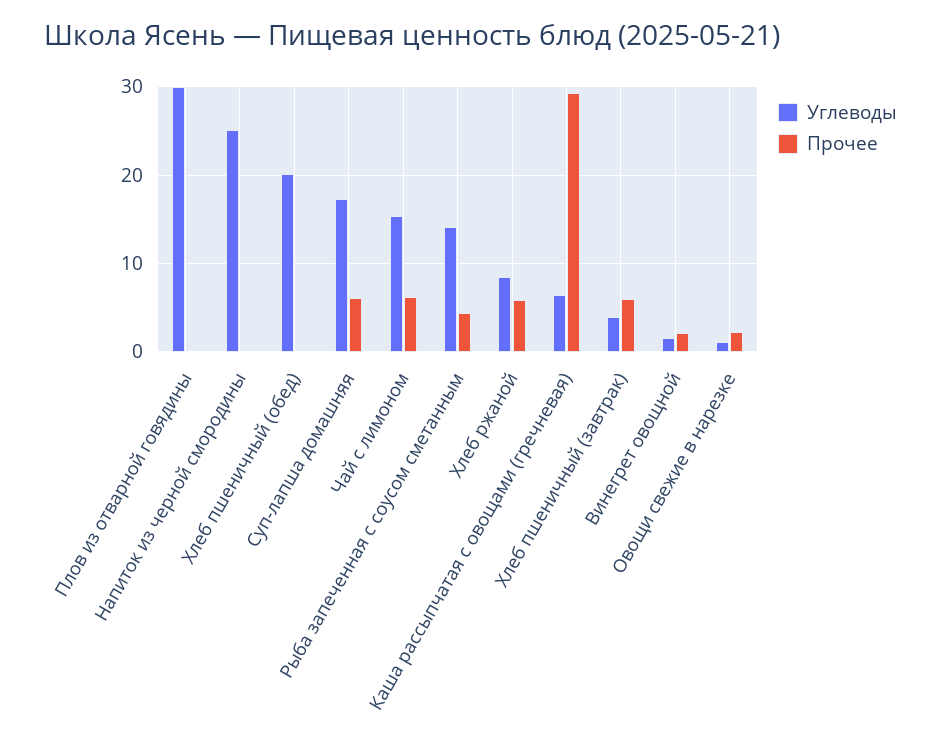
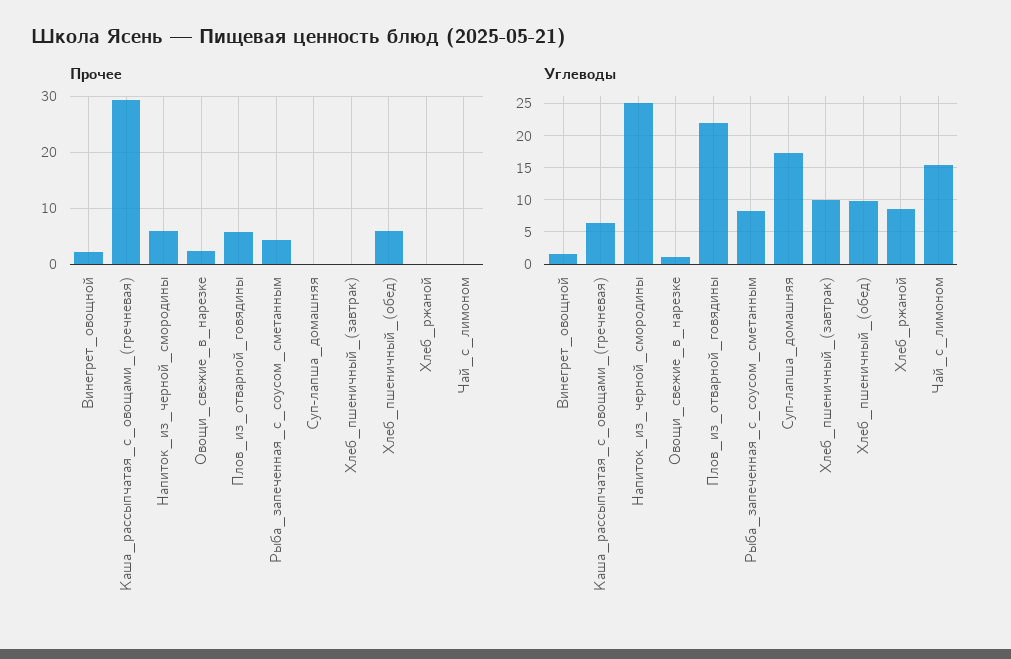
  {
    "Углеводы": {
-     "Плов из отварной говядины": 30,
+     "Плов из отварной говядины": 22,
      "Напиток из черной смородины": 25,
-     "Хлеб пшеничный (обед)": 20,
+     "Хлеб пшеничный (обед)": 10,
      "Суп-лапша домашняя": 17,
      "Чай с лимоном": 15,
-     "Рыба запеченная с соусом сметанным": 14,
+     "Рыба запеченная с соусом сметанным": 8,
      "Хлеб ржаной": 9,
      "Каша рассыпчатая с овощами (гречневая)": 6,
-     "Хлеб пшеничный (завтрак)": 4,
+     "Хлеб пшеничный (завтрак)": 10,
      "Винегрет овощной": 2,
      "Овощи свежие в нарезке": 1
    },
    "Прочее": {
-     "Плов из отварной говядины": 0,
+     "Плов из отварной говядины": 6,
-     "Напиток из черной смородины": 0,
+     "Напиток из черной смородины": 6,
-     "Хлеб пшеничный (обед)": 0,
+     "Хлеб пшеничный (обед)": 6,
-     "Суп-лапша домашняя": 6,
+     "Суп-лапша домашняя": 0,
-     "Чай с лимоном": 6,
+     "Чай с лимоном": 0,
      "Рыба запеченная с соусом сметанным": 4,
-     "Хлеб ржаной": 6,
+     "Хлеб ржаной": 0,
      "Каша рассыпчатая с овощами (гречневая)": 29,
-     "Хлеб пшеничный (завтрак)": 6,
+     "Хлеб пшеничный (завтрак)": 0,
      "Винегрет овощной": 2,
      "Овощи свежие в нарезке": 2
    }
  }

